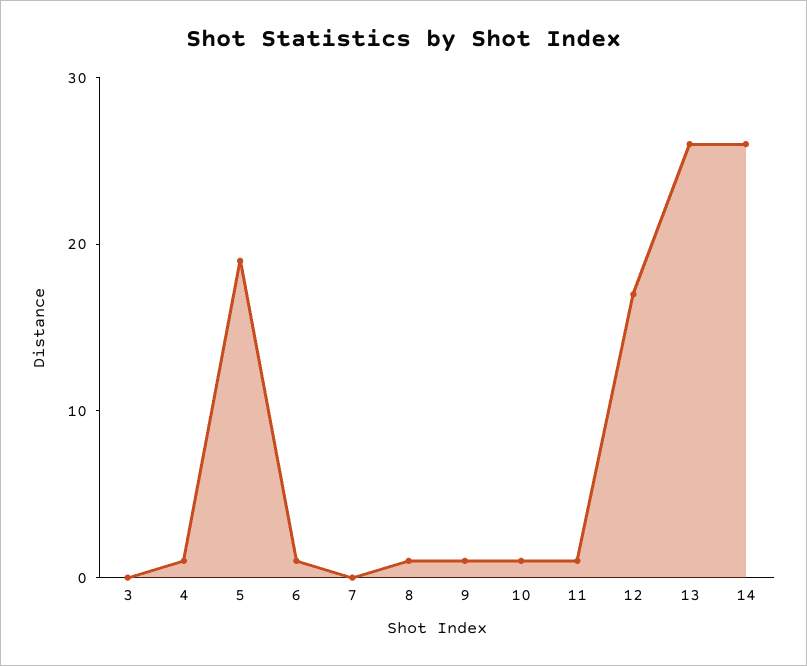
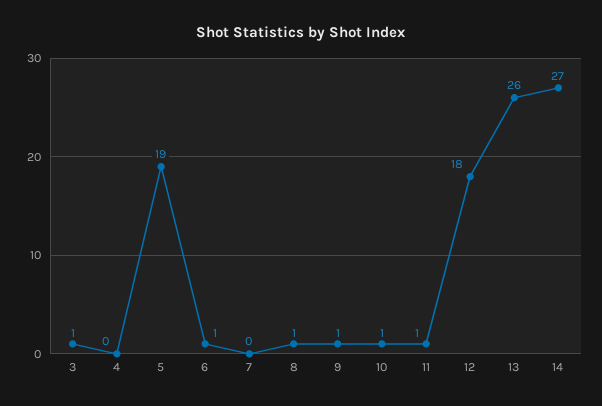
  {
-   "3": 0,
+   "3": 1,
-   "4": 1,
+   "4": 0,
    "5": 19,
    "6": 1,
    "7": 0,
    "8": 1,
    "9": 1,
    "10": 1,
    "11": 1,
-   "12": 17,
+   "12": 18,
    "13": 26,
-   "14": 26
+   "14": 27
  }

